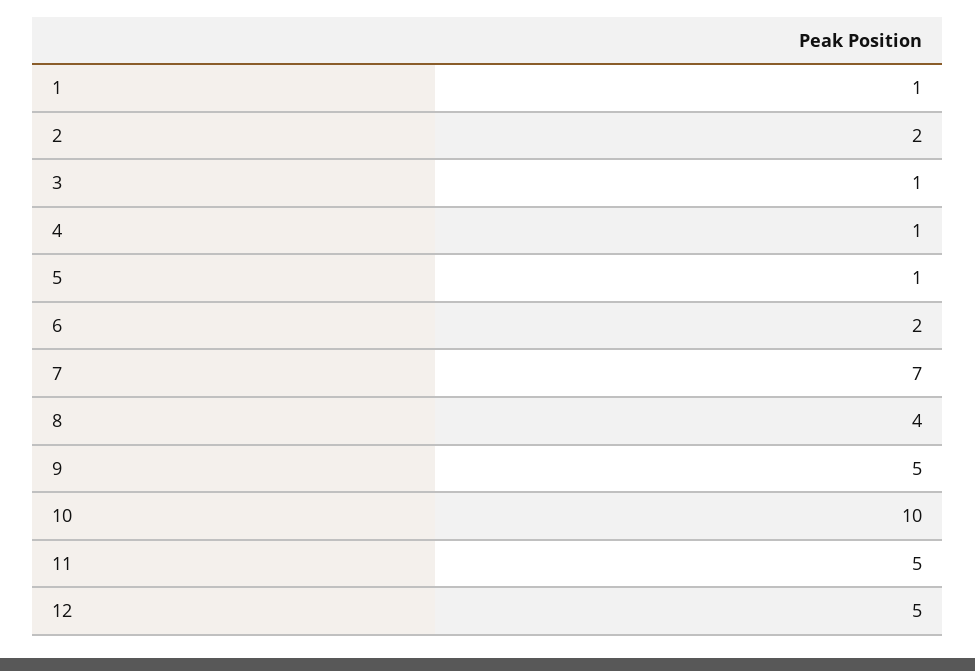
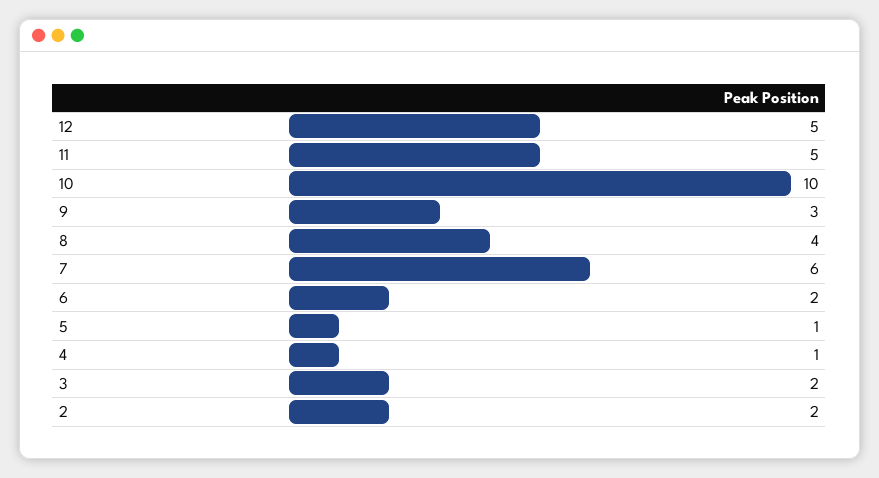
  {
-   "1": 1,
    "2": 2,
-   "3": 1,
+   "3": 2,
    "4": 1,
    "5": 1,
    "6": 2,
-   "7": 7,
+   "7": 6,
    "8": 4,
-   "9": 5,
+   "9": 3,
    "10": 10,
    "11": 5,
    "12": 5
  }

